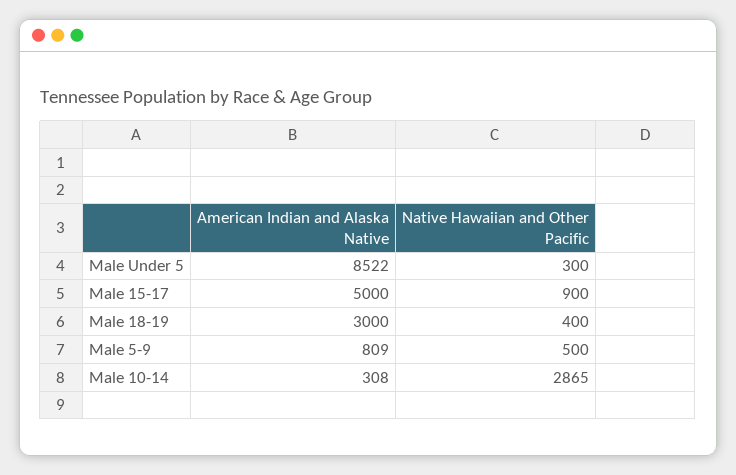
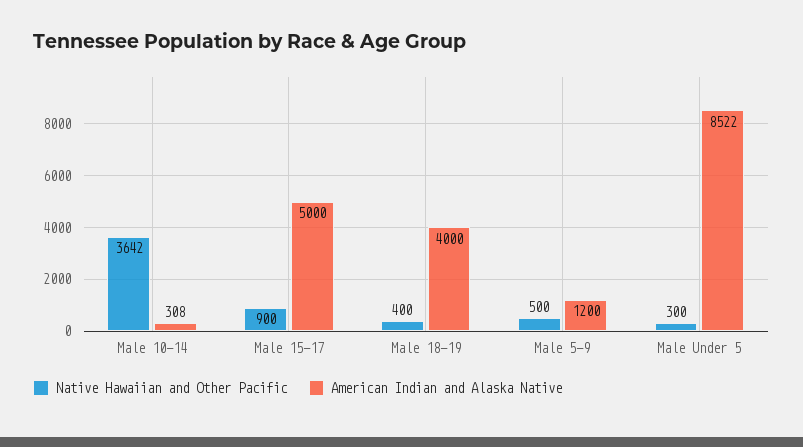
  {
    "American Indian and Alaska Native": {
      "Male Under 5": 8522,
      "Male 15-17": 5000,
-     "Male 18-19": 3000,
+     "Male 18-19": 4000,
-     "Male 5-9": 809,
+     "Male 5-9": 1200,
      "Male 10-14": 308
    },
    "Native Hawaiian and Other Pacific": {
      "Male Under 5": 300,
      "Male 15-17": 900,
      "Male 18-19": 400,
      "Male 5-9": 500,
-     "Male 10-14": 2865
+     "Male 10-14": 3642
    }
  }

